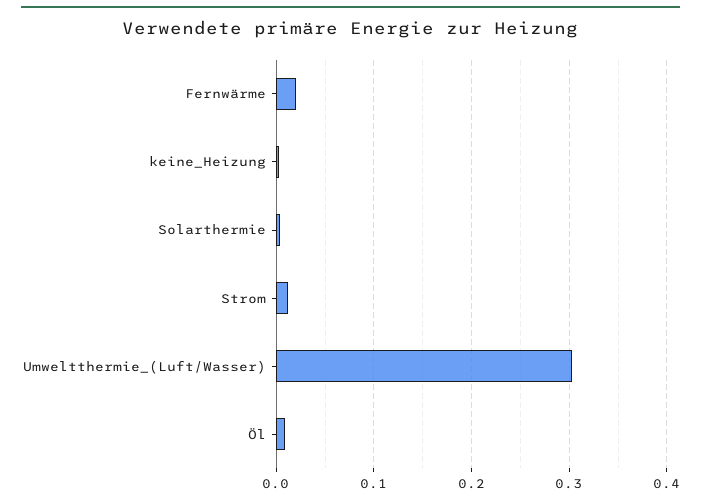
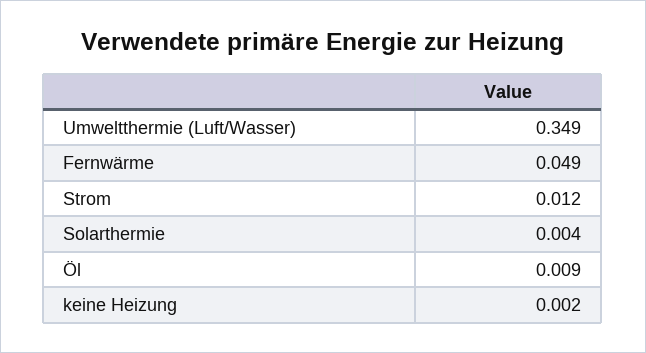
  {
-   "Fernwärme": 0.02,
+   "Fernwärme": 0.049,
    "keine_Heizung": 0.002,
    "Solarthermie": 0.004,
    "Strom": 0.012,
-   "Umweltthermie_(Luft/Wasser)": 0.3,
+   "Umweltthermie_(Luft/Wasser)": 0.349,
    "Öl": 0.009
  }

